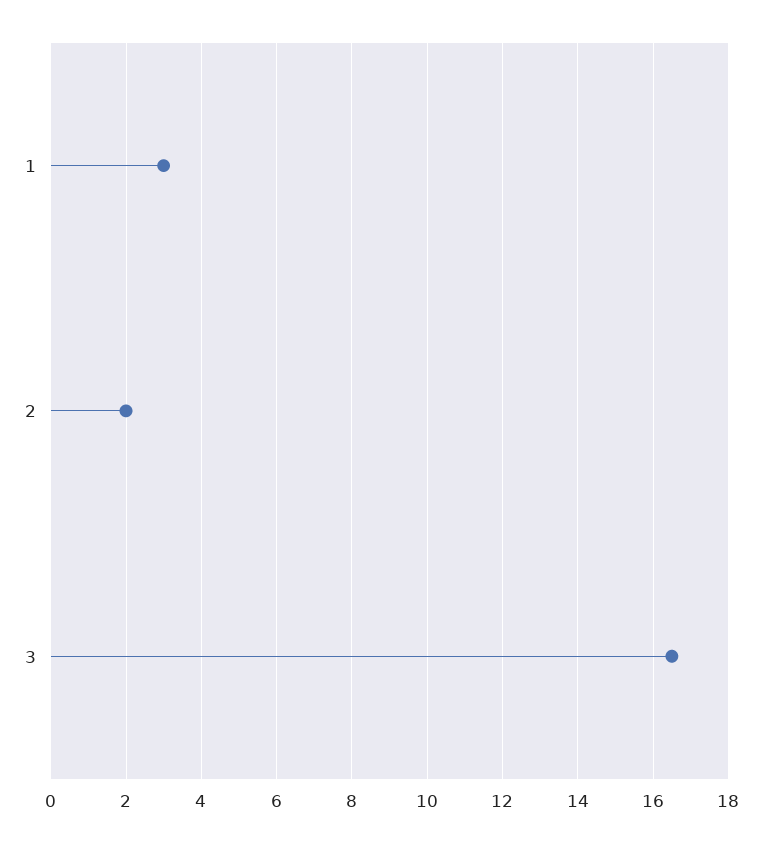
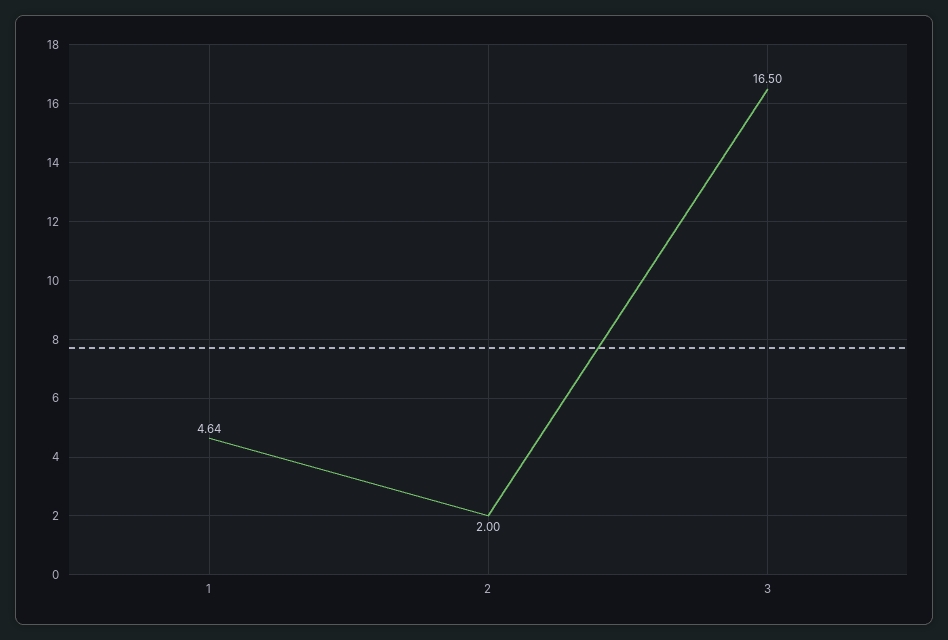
  {
-   "1": 3,
+   "1": 4.64,
    "2": 2,
    "3": 16.5
  }

